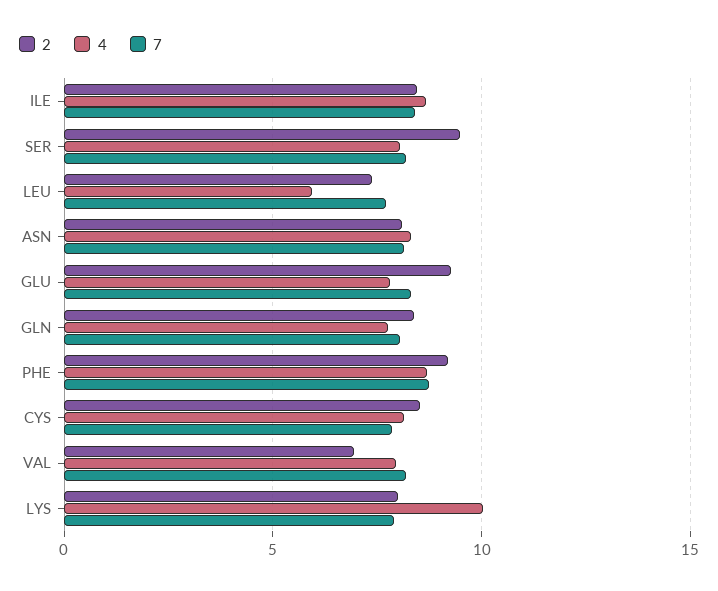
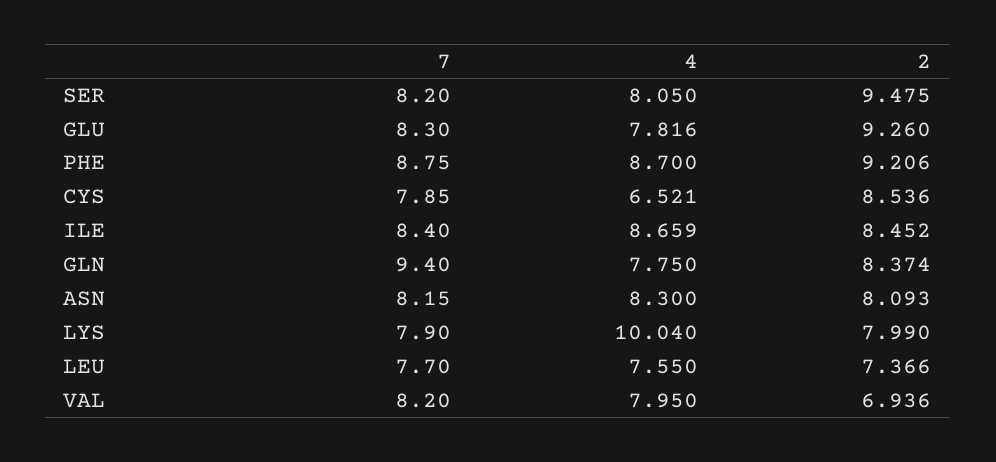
  {
    "2": {
      "ILE": 8.452,
      "SER": 9.475,
      "LEU": 7.366,
      "ASN": 8.093,
      "GLU": 9.26,
      "GLN": 8.374,
      "PHE": 9.206,
      "CYS": 8.536,
      "VAL": 6.936,
      "LYS": 7.99
    },
    "4": {
      "ILE": 8.659,
      "SER": 8.05,
-     "LEU": 6,
+     "LEU": 7.55,
      "ASN": 8.3,
      "GLU": 7.816,
      "GLN": 7.75,
      "PHE": 8.7,
-     "CYS": 8,
+     "CYS": 6.521,
      "VAL": 7.95,
      "LYS": 10.04
    },
    "7": {
      "ILE": 8.4,
      "SER": 8.2,
      "LEU": 7.7,
      "ASN": 8.15,
      "GLU": 8.3,
-     "GLN": 8,
+     "GLN": 9.4,
      "PHE": 8.75,
      "CYS": 7.85,
      "VAL": 8.2,
      "LYS": 7.9
    }
  }

